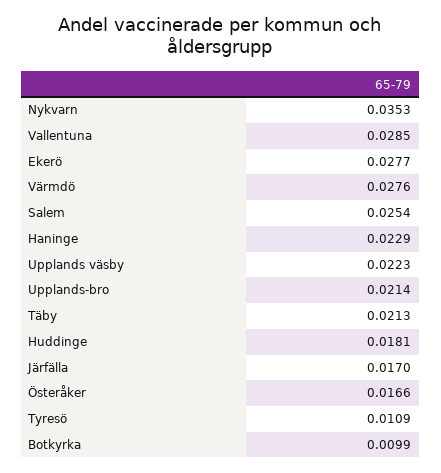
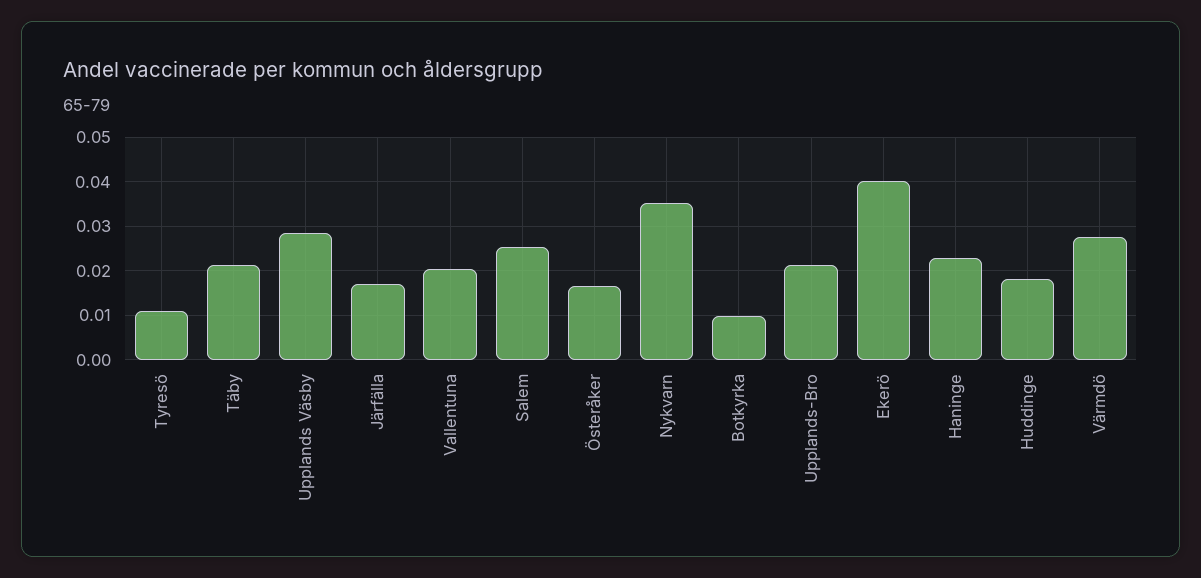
  {
    "Nykvarn": 0.0353,
-   "Vallentuna": 0.0285,
+   "Vallentuna": 0.02,
-   "Ekerö": 0.0277,
+   "Ekerö": 0.04,
    "Värmdö": 0.0276,
    "Salem": 0.0254,
    "Haninge": 0.0229,
-   "Upplands väsby": 0.0223,
+   "Upplands väsby": 0.028,
    "Upplands-bro": 0.0214,
    "Täby": 0.0213,
    "Huddinge": 0.0181,
    "Järfälla": 0.017,
    "Österåker": 0.0166,
    "Tyresö": 0.0109,
    "Botkyrka": 0.0099
  }

